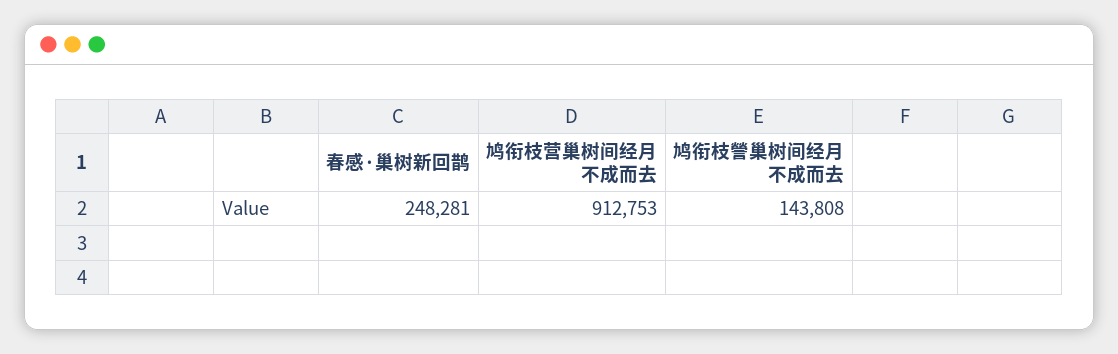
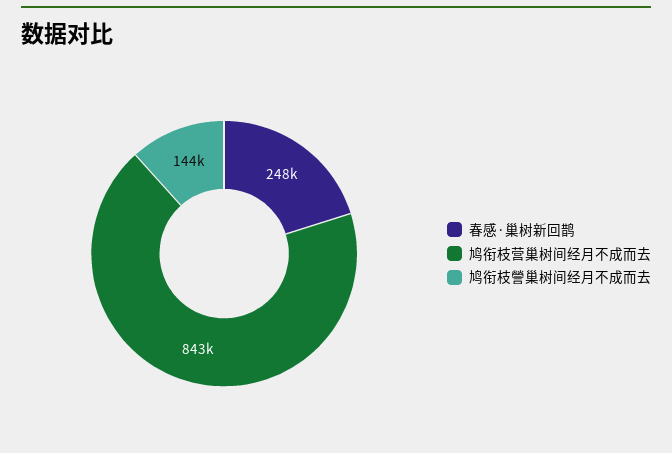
  {
    "春感·巢树新回鹊": 248281,
-   "鸠衔枝营巢树间经月不成而去": 912753,
+   "鸠衔枝营巢树间经月不成而去": 843000,
    "鸠衔枝謍巢树间经月不成而去": 143808
  }

